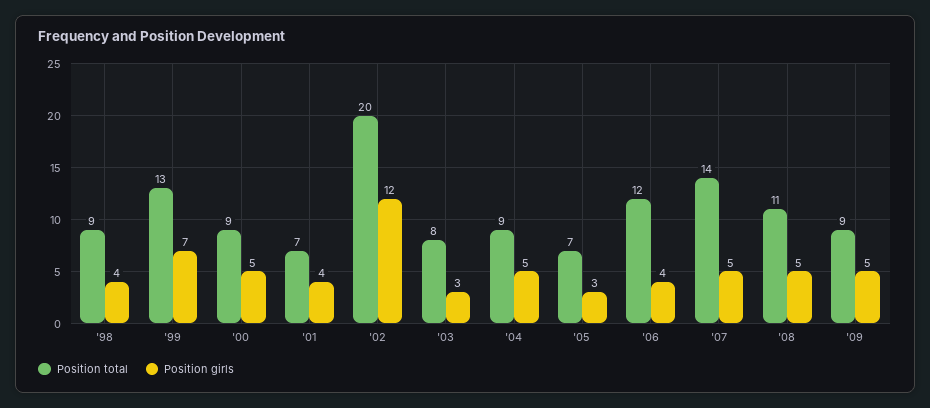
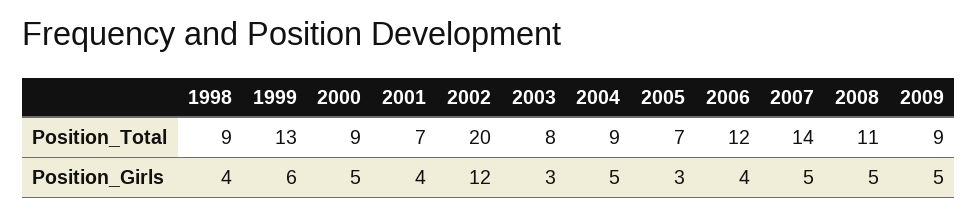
  {
    "Position total": {
      "'98": 9,
      "'99": 13,
      "'00": 9,
      "'01": 7,
      "'02": 20,
      "'03": 8,
      "'04": 9,
      "'05": 7,
      "'06": 12,
      "'07": 14,
      "'08": 11,
      "'09": 9
    },
    "Position girls": {
      "'98": 4,
-     "'99": 7,
+     "'99": 6,
      "'00": 5,
      "'01": 4,
      "'02": 12,
      "'03": 3,
      "'04": 5,
      "'05": 3,
      "'06": 4,
      "'07": 5,
      "'08": 5,
      "'09": 5
    }
  }

